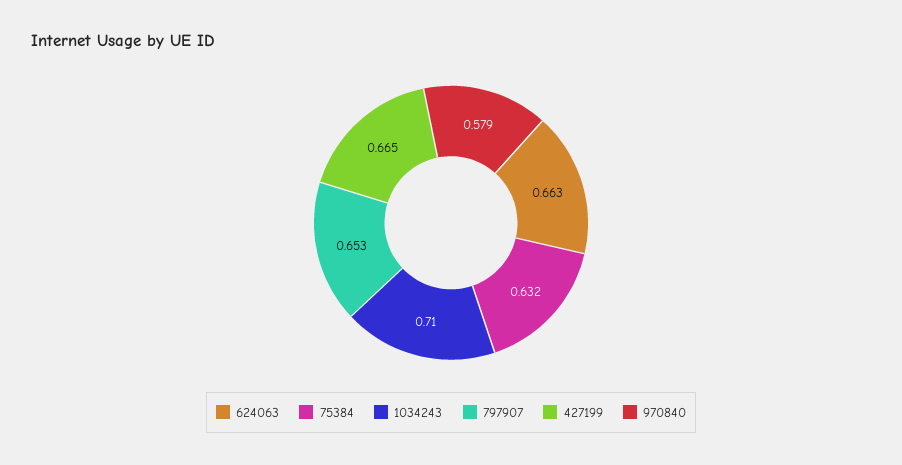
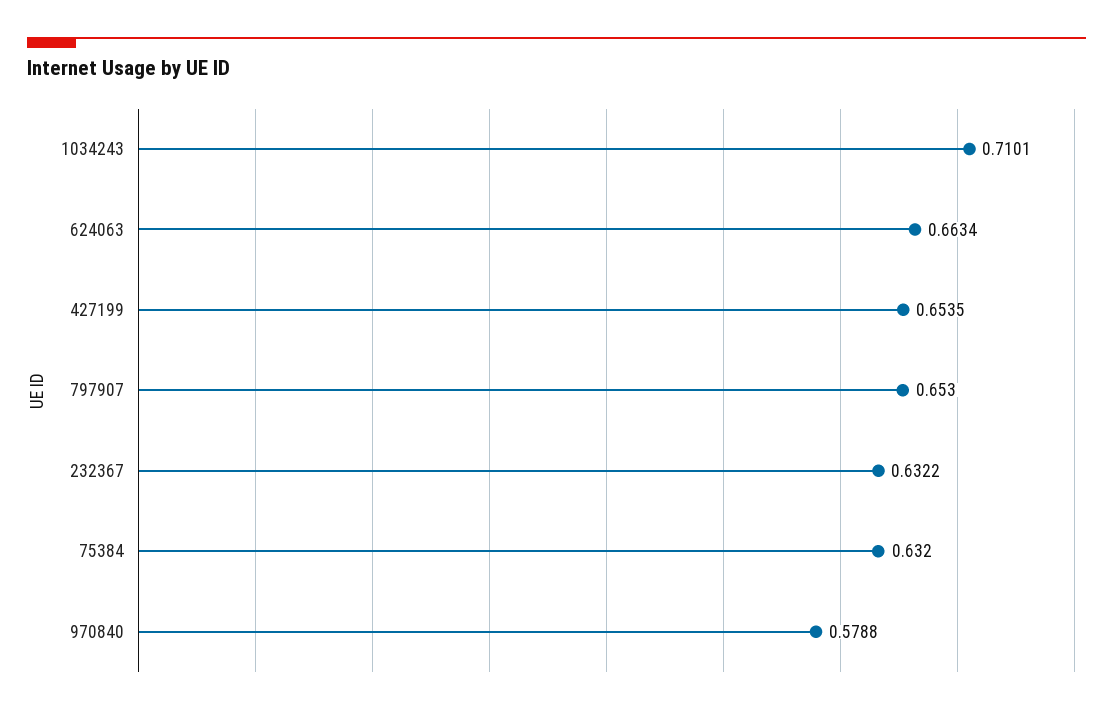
  {
    "624063": 0.6634,
    "75384": 0.632,
    "1034243": 0.7101,
    "797907": 0.653,
-   "427199": 0.665,
+   "427199": 0.6535,
-   "970840": 0.5788
+   "970840": 0.5788,
+   "232367": 0.6322
  }

